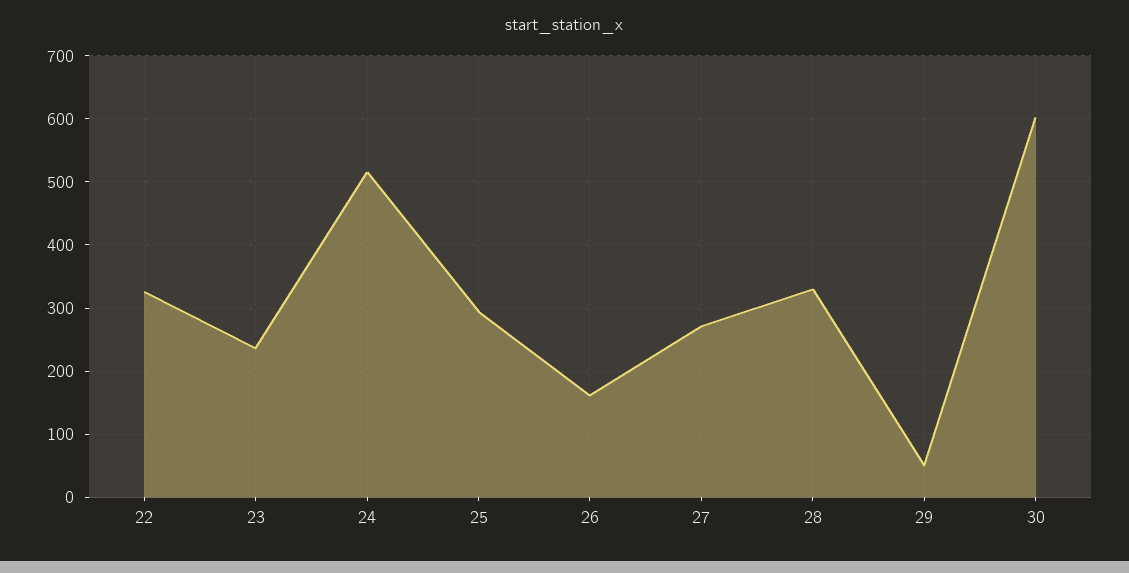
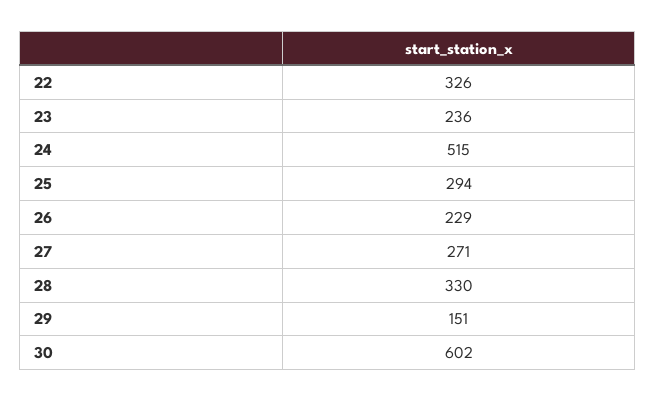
  {
    "22": 326,
    "23": 236,
    "24": 515,
    "25": 294,
-   "26": 160,
+   "26": 229,
    "27": 271,
    "28": 330,
-   "29": 50,
+   "29": 151,
    "30": 602
  }

